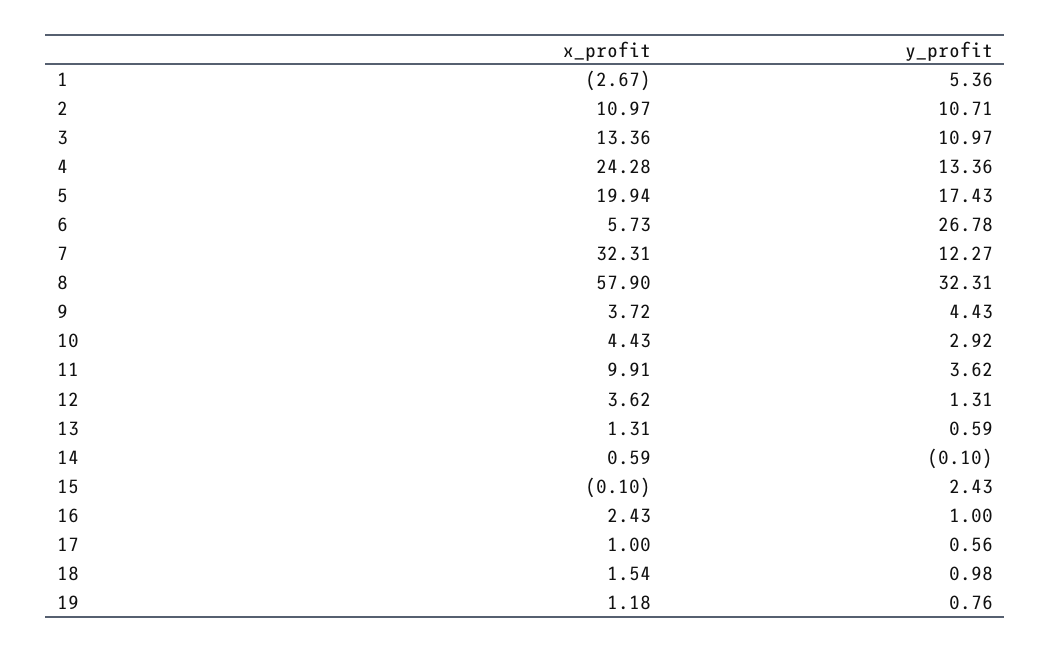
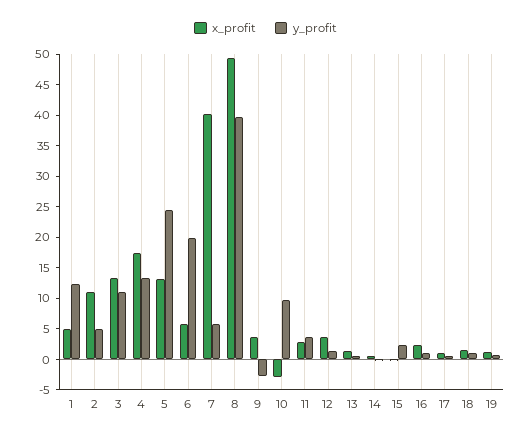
  {
    "x_profit": {
-     "1": -2.67,
+     "1": 5,
      "2": 10.97,
      "3": 13.36,
-     "4": 24.28,
+     "4": 17.5,
-     "5": 19.94,
+     "5": 12.5,
      "6": 5.73,
-     "7": 32.31,
+     "7": 40,
-     "8": 57.9,
+     "8": 50,
      "9": 3.72,
-     "10": 4.43,
+     "10": -2.5,
-     "11": 9.91,
+     "11": 2.5,
      "12": 3.62,
      "13": 1.31,
      "14": 0.59,
      "15": -0.1,
      "16": 2.43,
      "17": 1,
      "18": 1.54,
      "19": 1.18
    },
    "y_profit": {
-     "1": 5.36,
+     "1": 12.5,
-     "2": 10.71,
+     "2": 5,
      "3": 10.97,
      "4": 13.36,
-     "5": 17.43,
+     "5": 25,
-     "6": 26.78,
+     "6": 20,
-     "7": 12.27,
+     "7": 5,
-     "8": 32.31,
+     "8": 40,
-     "9": 4.43,
+     "9": -2.5,
-     "10": 2.92,
+     "10": 10,
      "11": 3.62,
      "12": 1.31,
      "13": 0.59,
      "14": -0.1,
      "15": 2.43,
      "16": 1,
      "17": 0.56,
      "18": 0.98,
      "19": 0.76
    }
  }

